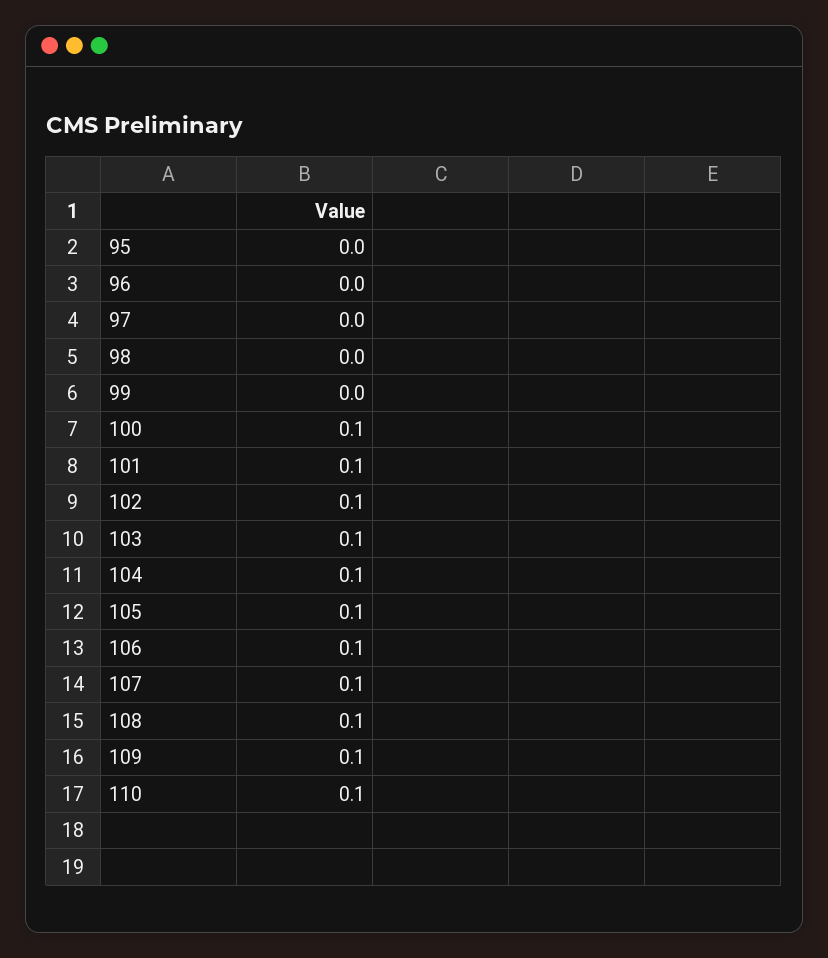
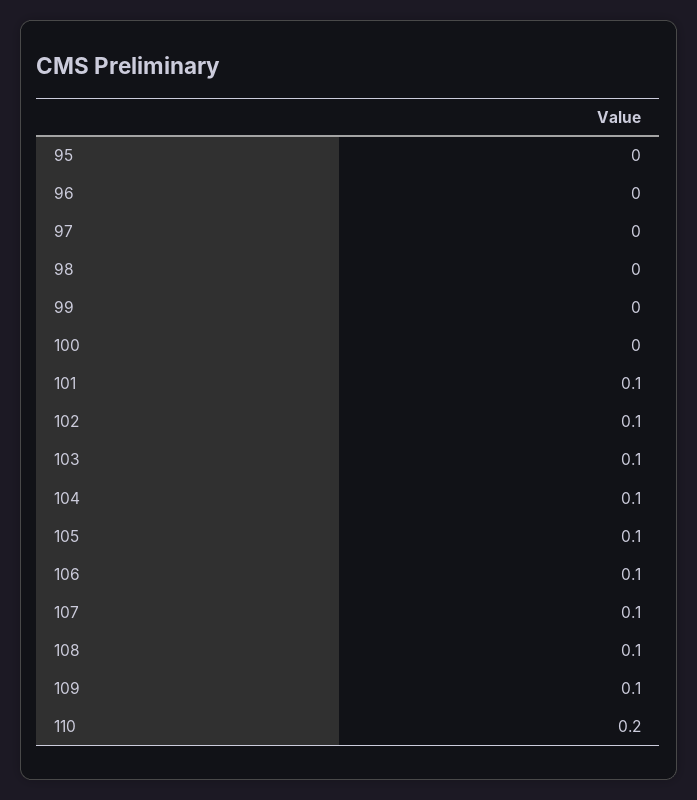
  {
    "95": 0,
    "96": 0,
    "97": 0,
    "98": 0,
    "99": 0,
-   "100": 0.1,
+   "100": 0,
    "101": 0.1,
    "102": 0.1,
    "103": 0.1,
    "104": 0.1,
    "105": 0.1,
    "106": 0.1,
    "107": 0.1,
    "108": 0.1,
    "109": 0.1,
-   "110": 0.1
+   "110": 0.2
  }

